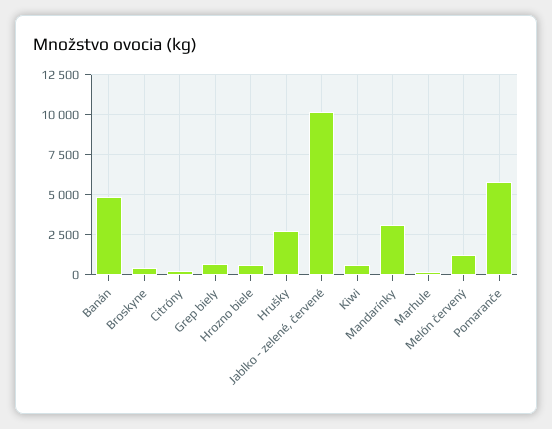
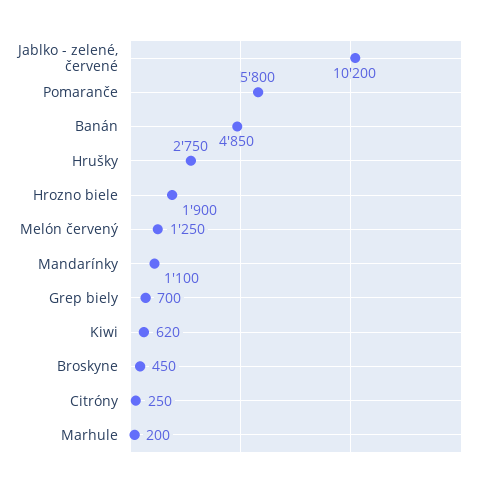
  {
    "Banán": 4850,
    "Broskyne": 450,
    "Citróny": 250,
    "Grep biely": 700,
-   "Hrozno biele": 500,
+   "Hrozno biele": 1900,
    "Hrušky": 2750,
    "Jablko - zelené, červené": 10200,
    "Kiwi": 620,
-   "Mandarínky": 3000,
+   "Mandarínky": 1100,
    "Marhule": 200,
    "Melón červený": 1250,
    "Pomaranče": 5800
  }

